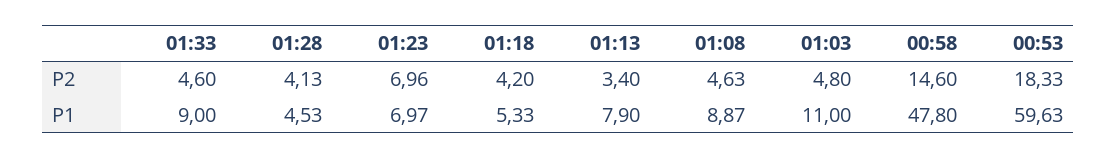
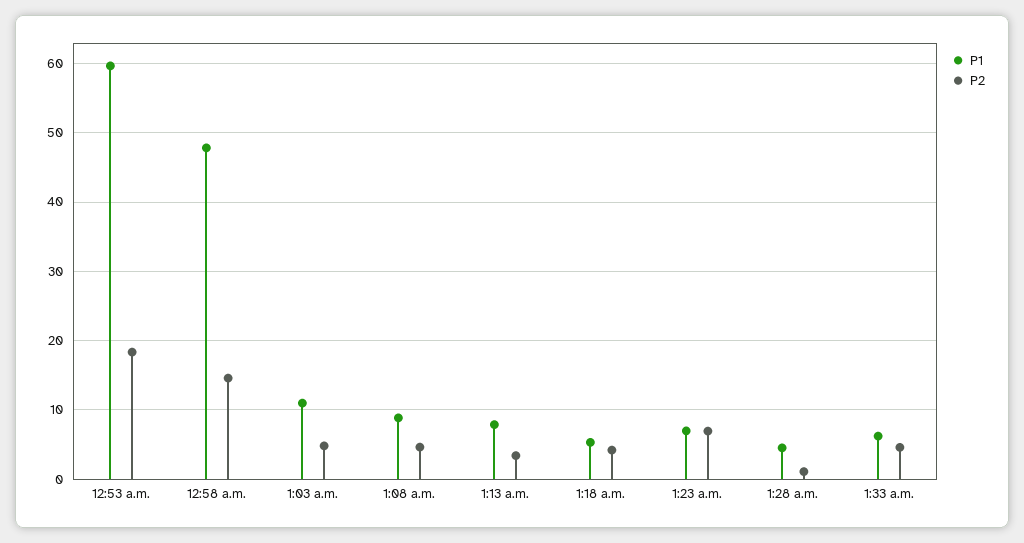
  {
    "P2": {
      "01:33": 4.6,
-     "01:28": 4.13,
+     "01:28": 1,
      "01:23": 6.96,
      "01:18": 4.2,
      "01:13": 3.4,
      "01:08": 4.63,
      "01:03": 4.8,
      "00:58": 14.6,
      "00:53": 18.33
    },
    "P1": {
-     "01:33": 9,
+     "01:33": 6,
      "01:28": 4.53,
      "01:23": 6.97,
      "01:18": 5.33,
      "01:13": 7.9,
      "01:08": 8.87,
      "01:03": 11,
      "00:58": 47.8,
      "00:53": 59.63
    }
  }

